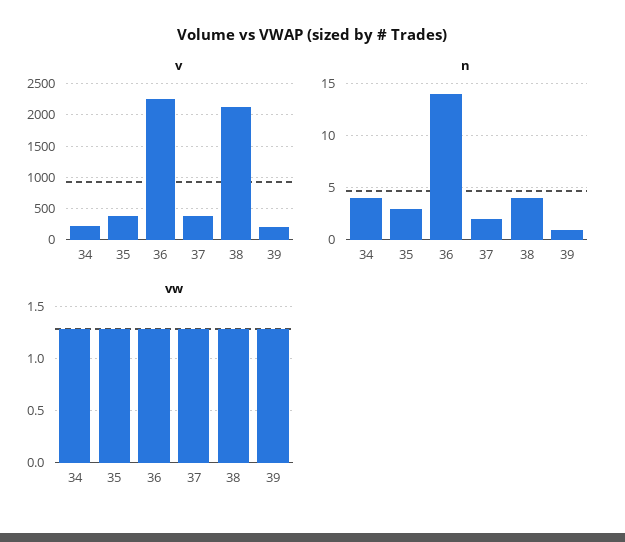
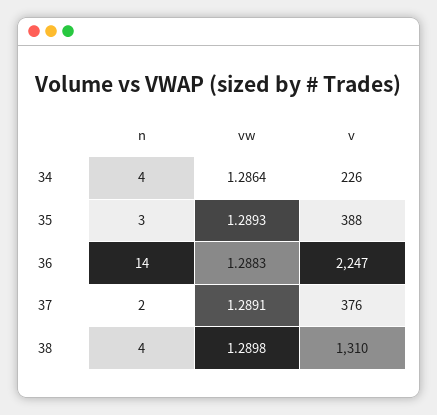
  {
    "v": {
      "34": 226,
      "35": 388,
      "36": 2247,
      "37": 376,
-     "38": 2100,
+     "38": 1310
-     "39": 200
    },
    "n": {
      "34": 4,
      "35": 3,
      "36": 14,
      "37": 2,
-     "38": 4,
+     "38": 4
-     "39": 1
    },
    "vw": {
      "34": 1.2864,
      "35": 1.2893,
      "36": 1.2883,
      "37": 1.2891,
-     "38": 1.2898,
+     "38": 1.2898
-     "39": 1.3
    }
  }

